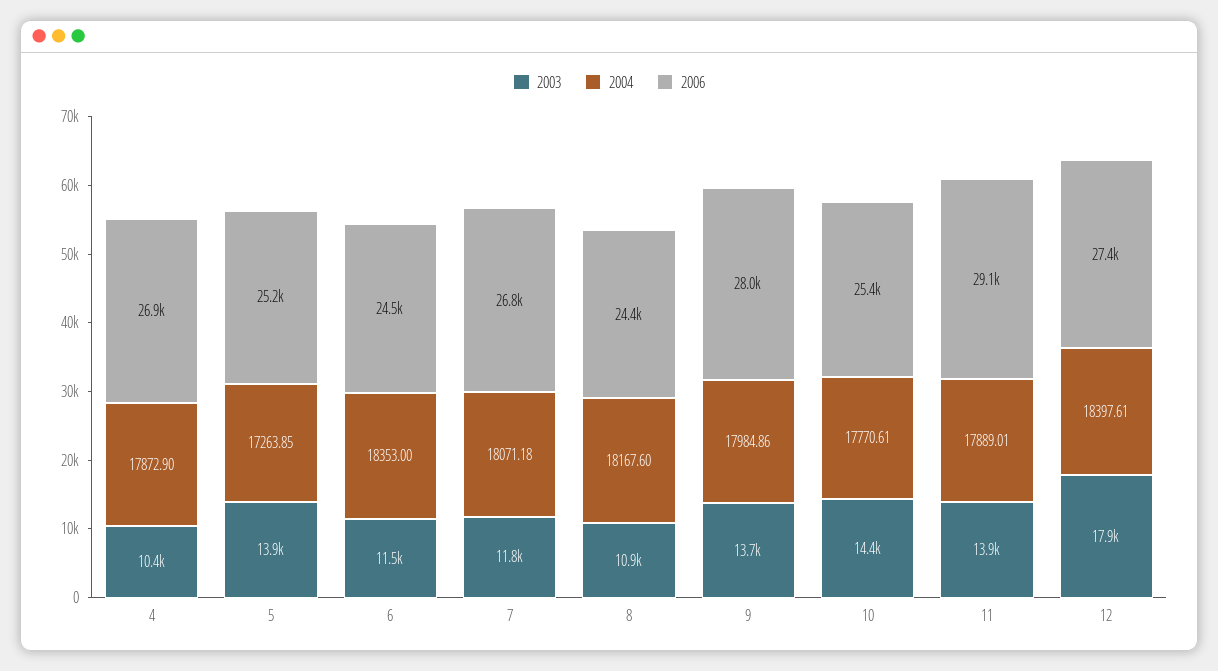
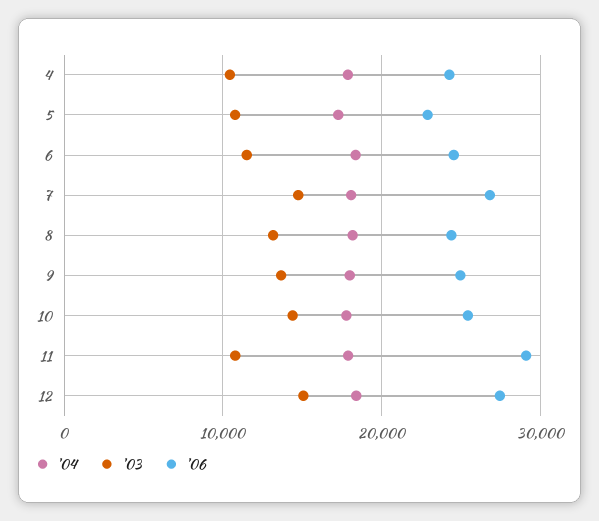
  {
    "2003": {
      "4": 10400,
-     "5": 13900,
+     "5": 11000,
      "6": 11500,
-     "7": 11800,
+     "7": 15000,
-     "8": 10900,
+     "8": 13000,
      "9": 13700,
      "10": 14400,
-     "11": 13900,
+     "11": 11000,
-     "12": 17900
+     "12": 15000
    },
    "2004": {
      "4": 17872.9,
      "5": 17263.85,
      "6": 18353,
      "7": 18071.18,
      "8": 18167.6,
      "9": 17984.86,
      "10": 17770.61,
      "11": 17889.01,
      "12": 18397.61
    },
    "2006": {
-     "4": 26900,
+     "4": 24000,
-     "5": 25200,
+     "5": 23000,
      "6": 24500,
      "7": 26800,
      "8": 24400,
-     "9": 28000,
+     "9": 25000,
      "10": 25400,
      "11": 29100,
      "12": 27400
    }
  }

